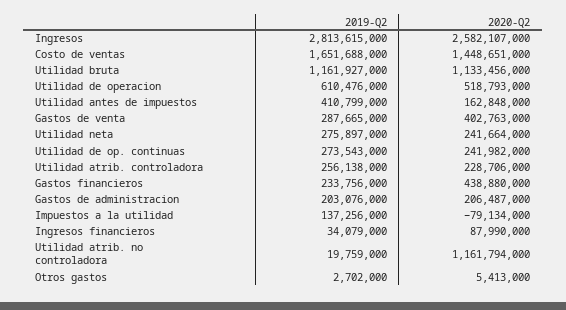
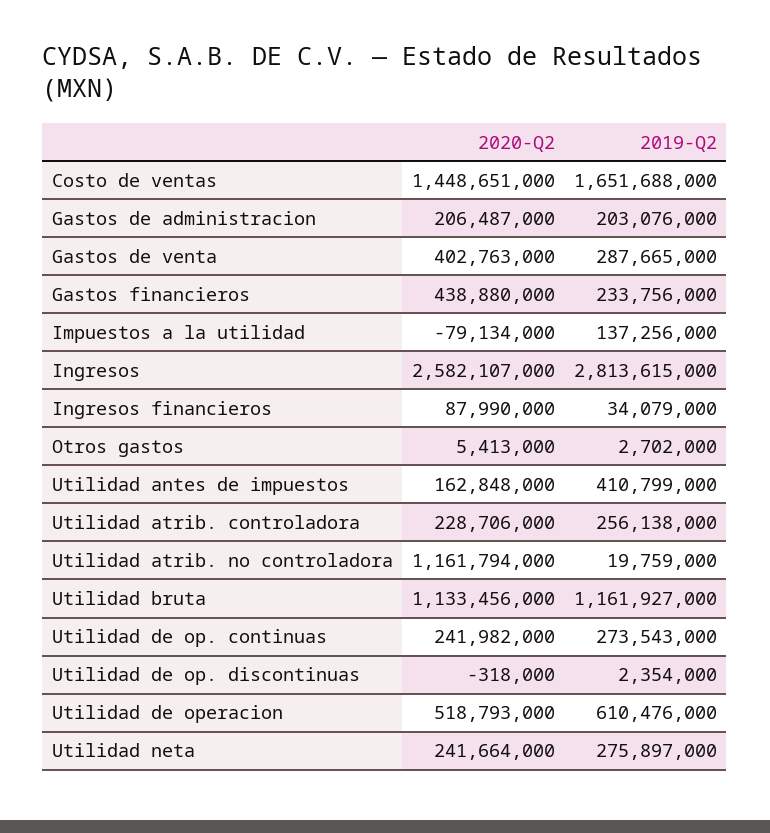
  {
    "2019-Q2": {
      "Ingresos": 2813615000,
      "Costo de ventas": 1651688000,
      "Utilidad bruta": 1161927000,
      "Utilidad de operacion": 610476000,
      "Utilidad antes de impuestos": 410799000,
      "Gastos de venta": 287665000,
      "Utilidad neta": 275897000,
      "Utilidad de op. continuas": 273543000,
      "Utilidad atrib. controladora": 256138000,
      "Gastos financieros": 233756000,
      "Gastos de administracion": 203076000,
      "Impuestos a la utilidad": 137256000,
      "Ingresos financieros": 34079000,
      "Utilidad atrib. no controladora": 19759000,
-     "Otros gastos": 2702000
+     "Otros gastos": 2702000,
+     "Utilidad de op. discontinuas": 2354000
    },
    "2020-Q2": {
      "Ingresos": 2582107000,
      "Costo de ventas": 1448651000,
      "Utilidad bruta": 1133456000,
      "Utilidad de operacion": 518793000,
      "Utilidad antes de impuestos": 162848000,
      "Gastos de venta": 402763000,
      "Utilidad neta": 241664000,
      "Utilidad de op. continuas": 241982000,
      "Utilidad atrib. controladora": 228706000,
      "Gastos financieros": 438880000,
      "Gastos de administracion": 206487000,
      "Impuestos a la utilidad": -79134000,
      "Ingresos financieros": 87990000,
      "Utilidad atrib. no controladora": 1161794000,
-     "Otros gastos": 5413000
+     "Otros gastos": 5413000,
+     "Utilidad de op. discontinuas": -318000
    }
  }

